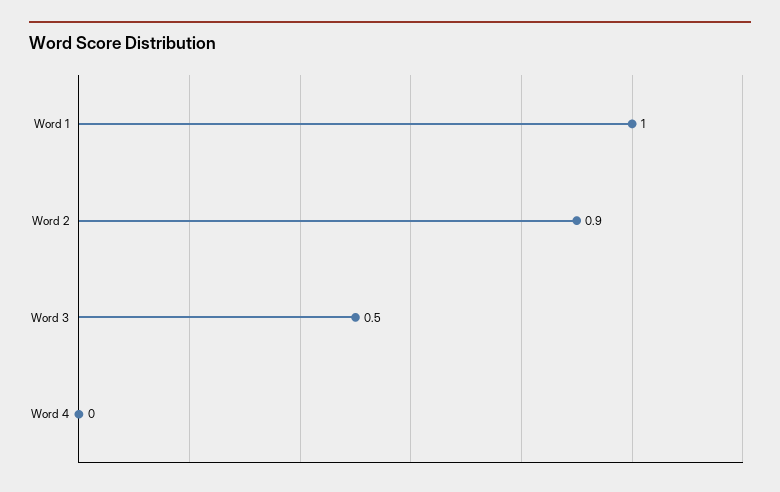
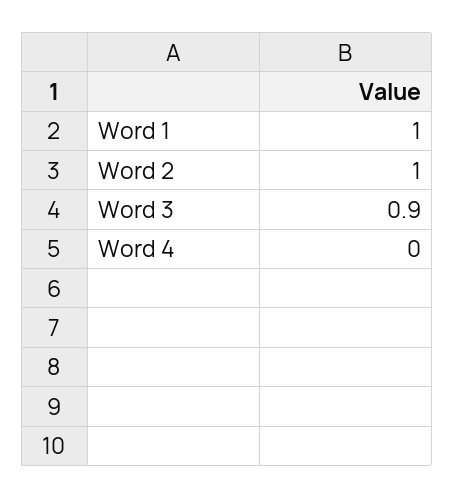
  {
    "Word 1": 1,
-   "Word 2": 0.9,
+   "Word 2": 1,
-   "Word 3": 0.5,
+   "Word 3": 0.9,
    "Word 4": 0
  }

